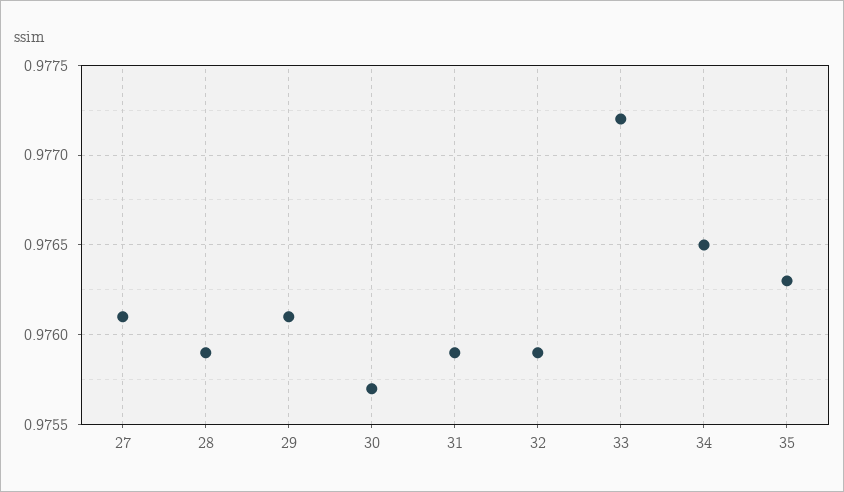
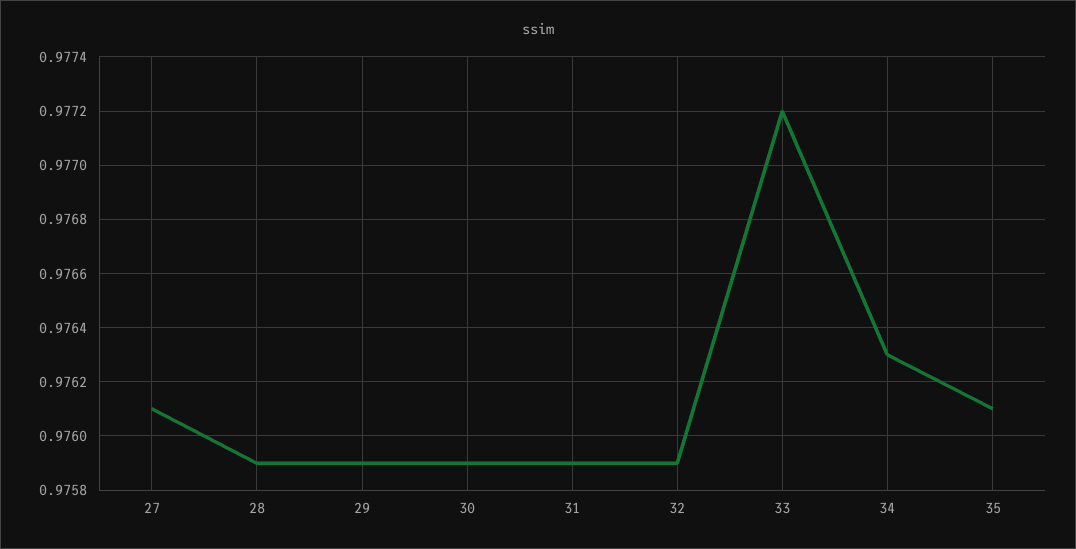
  {
    "27": 0.9761,
    "28": 0.9759,
-   "29": 0.9761,
+   "29": 0.9759,
-   "30": 0.9757,
+   "30": 0.9759,
    "31": 0.9759,
    "32": 0.9759,
    "33": 0.9772,
-   "34": 0.9765,
+   "34": 0.9763,
-   "35": 0.9763
+   "35": 0.9761
  }

